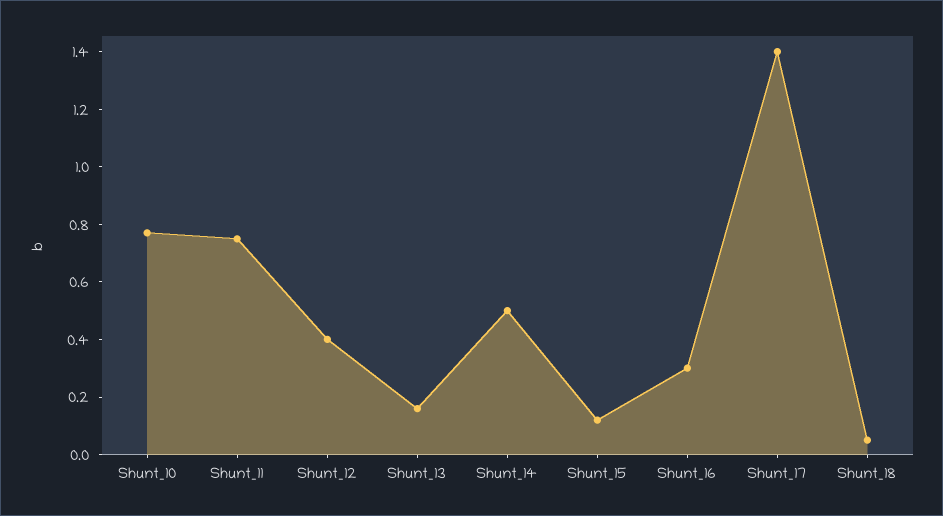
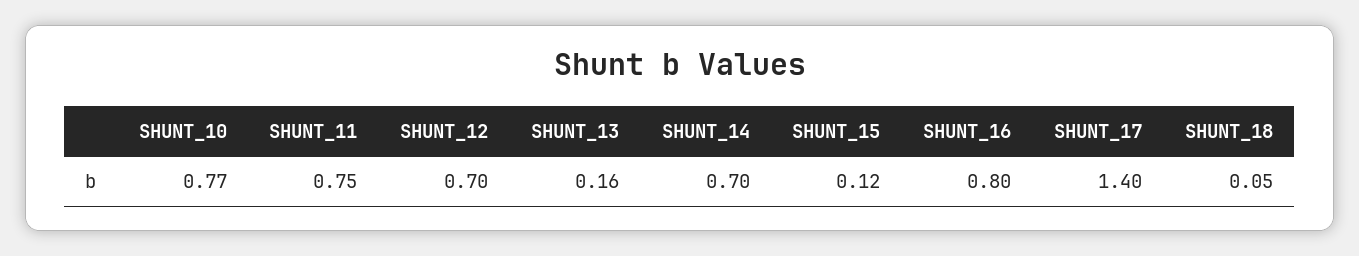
  {
    "Shunt_10": 0.77,
    "Shunt_11": 0.75,
-   "Shunt_12": 0.4,
+   "Shunt_12": 0.7,
    "Shunt_13": 0.16,
-   "Shunt_14": 0.5,
+   "Shunt_14": 0.7,
    "Shunt_15": 0.12,
-   "Shunt_16": 0.3,
+   "Shunt_16": 0.8,
    "Shunt_17": 1.4,
    "Shunt_18": 0.05
  }

